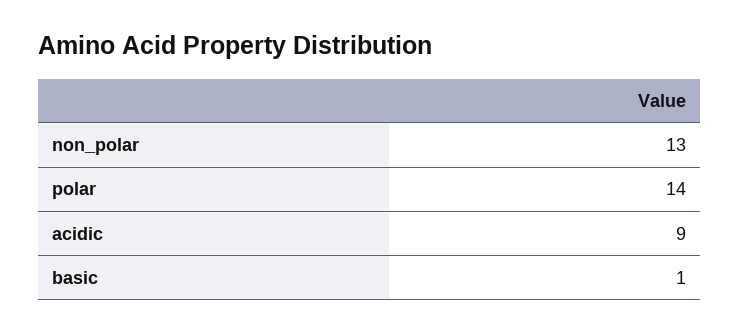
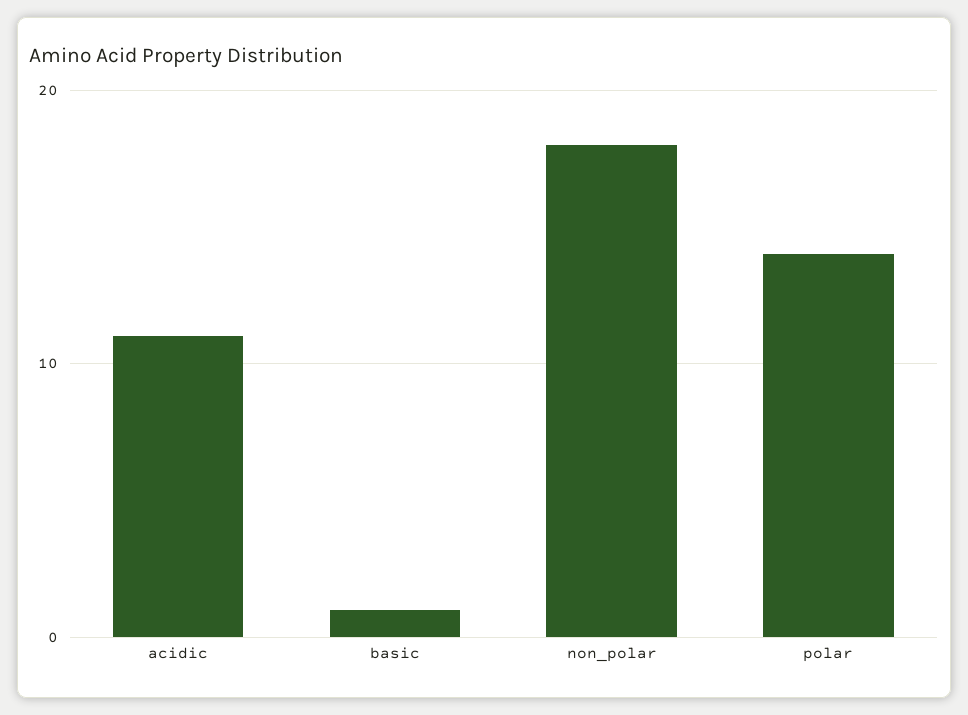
  {
-   "non_polar": 13,
+   "non_polar": 18,
    "polar": 14,
-   "acidic": 9,
+   "acidic": 11,
    "basic": 1
  }

